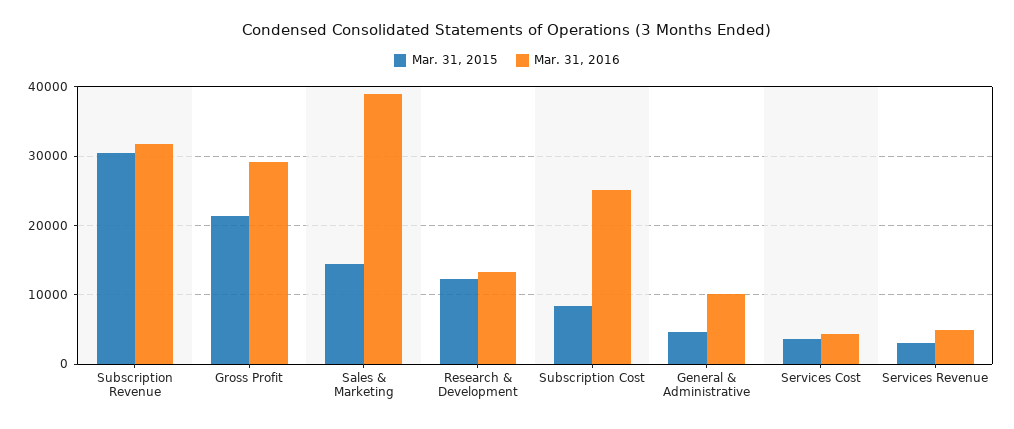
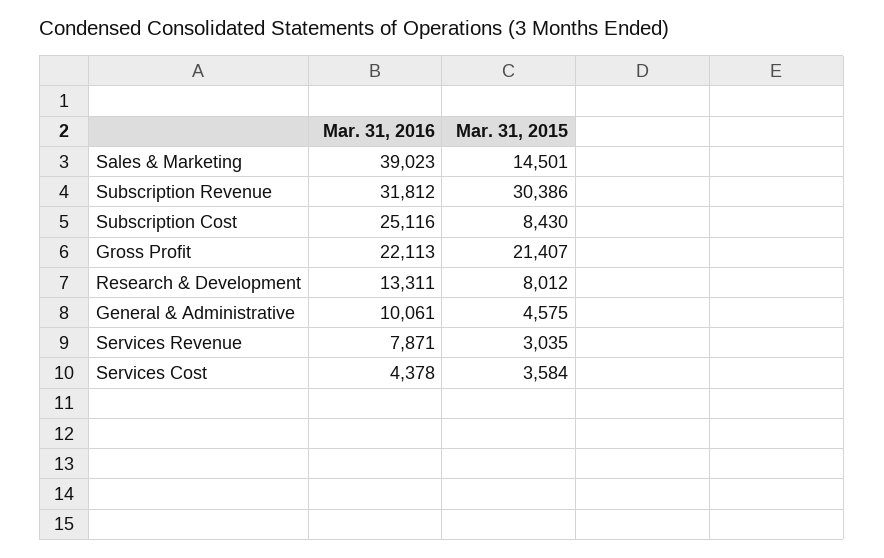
  {
    "Mar. 31, 2015": {
      "Subscription Revenue": 30386,
      "Gross Profit": 21407,
      "Sales & Marketing": 14501,
-     "Research & Development": 12000,
+     "Research & Development": 8012,
      "Subscription Cost": 8430,
      "General & Administrative": 4575,
      "Services Cost": 3584,
      "Services Revenue": 3035
    },
    "Mar. 31, 2016": {
      "Subscription Revenue": 31812,
-     "Gross Profit": 29000,
+     "Gross Profit": 22113,
      "Sales & Marketing": 39023,
      "Research & Development": 13311,
      "Subscription Cost": 25116,
      "General & Administrative": 10061,
      "Services Cost": 4378,
-     "Services Revenue": 5000
+     "Services Revenue": 7871
    }
  }

